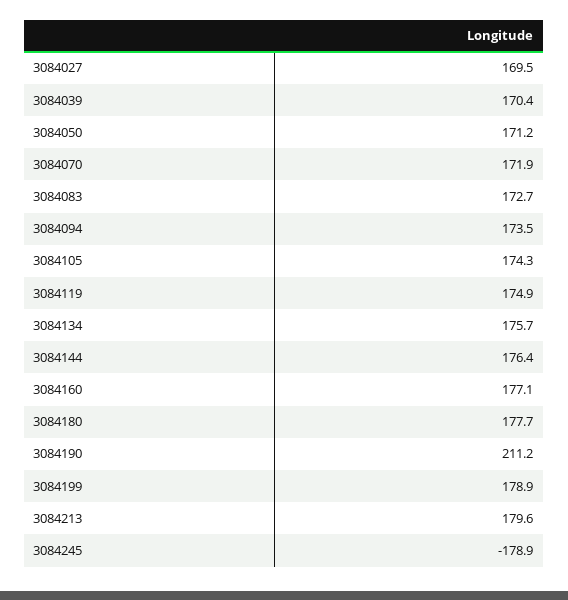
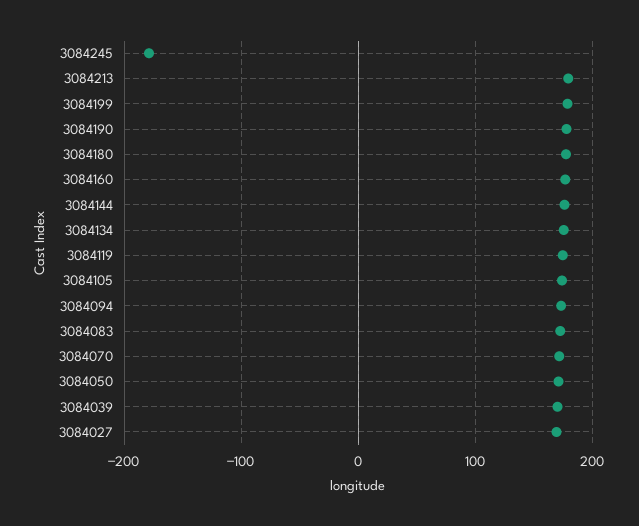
  {
    "3084027": 169.5,
    "3084039": 170.4,
    "3084050": 171.2,
    "3084070": 171.9,
    "3084083": 172.7,
    "3084094": 173.5,
    "3084105": 174.3,
    "3084119": 174.9,
    "3084134": 175.7,
    "3084144": 176.4,
    "3084160": 177.1,
    "3084180": 177.7,
-   "3084190": 211.2,
+   "3084190": 180,
    "3084199": 178.9,
    "3084213": 179.6,
    "3084245": -178.9
  }

